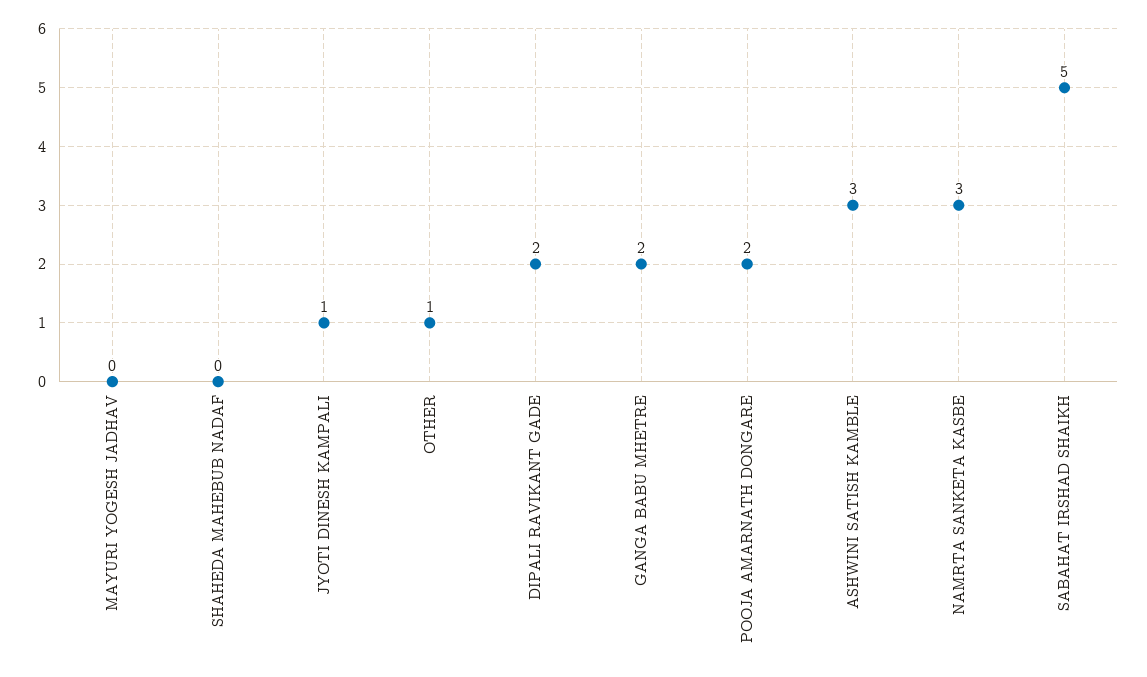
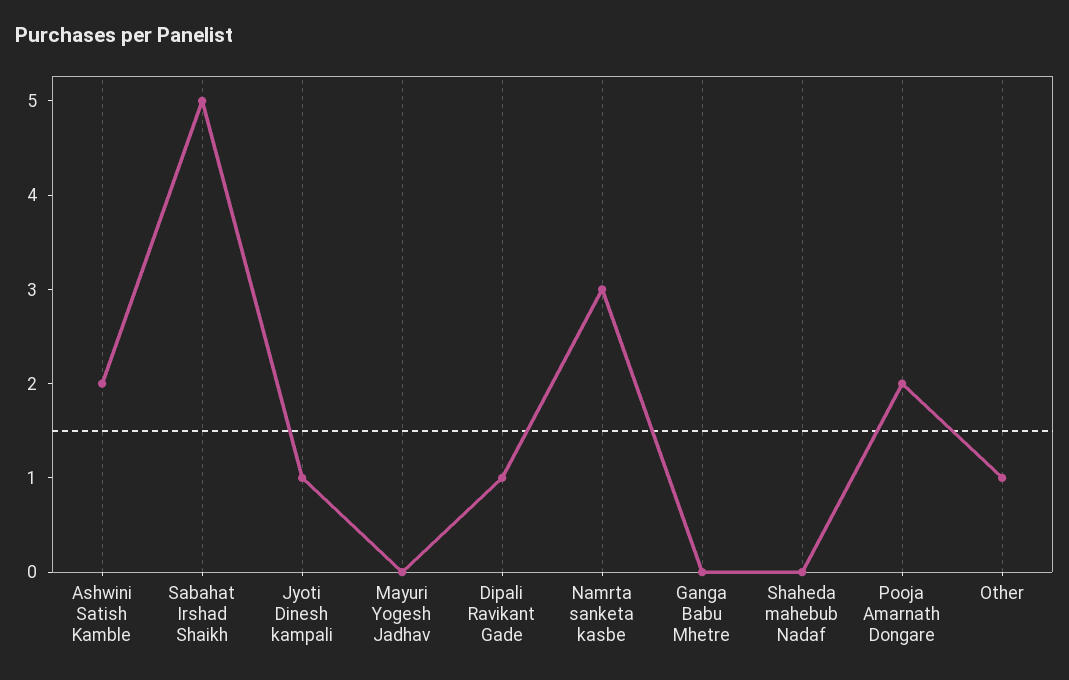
  {
    "MAYURI YOGESH JADHAV": 0,
    "SHAHEDA MAHEBUB NADAF": 0,
    "JYOTI DINESH KAMPALI": 1,
    "OTHER": 1,
-   "DIPALI RAVIKANT GADE": 2,
+   "DIPALI RAVIKANT GADE": 1,
-   "GANGA BABU MHETRE": 2,
+   "GANGA BABU MHETRE": 0,
    "POOJA AMARNATH DONGARE": 2,
-   "ASHWINI SATISH KAMBLE": 3,
+   "ASHWINI SATISH KAMBLE": 2,
    "NAMRTA SANKETA KASBE": 3,
    "SABAHAT IRSHAD SHAIKH": 5
  }

